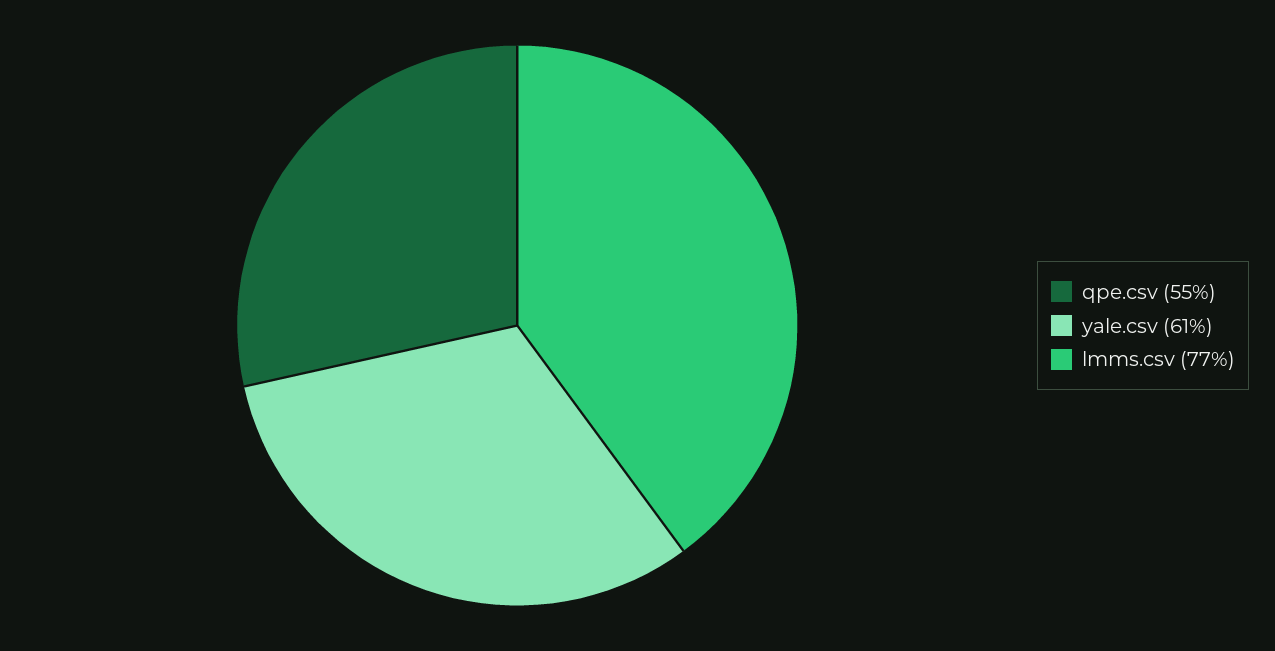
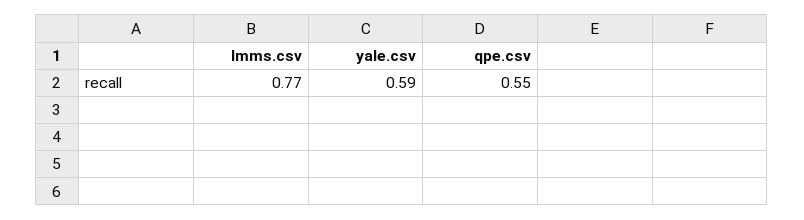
  {
    "qpe.csv": 0.55,
-   "yale.csv": 0.61,
+   "yale.csv": 0.59,
    "lmms.csv": 0.77
  }

